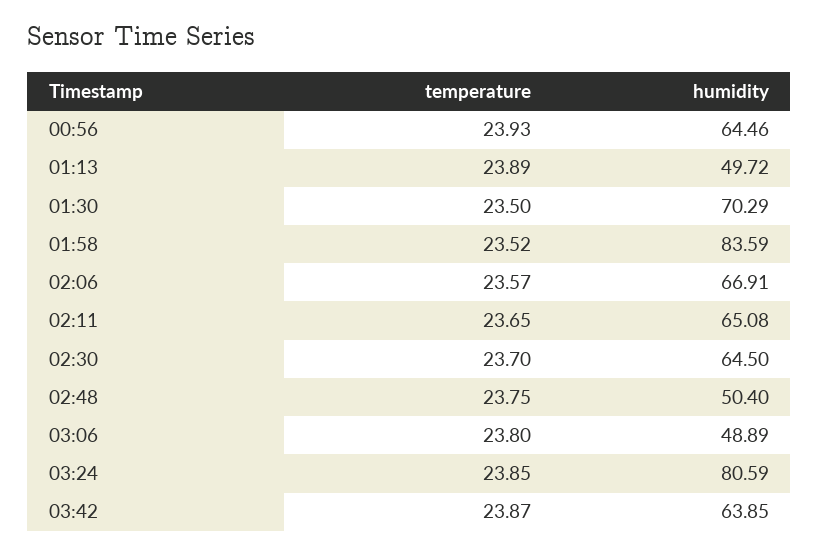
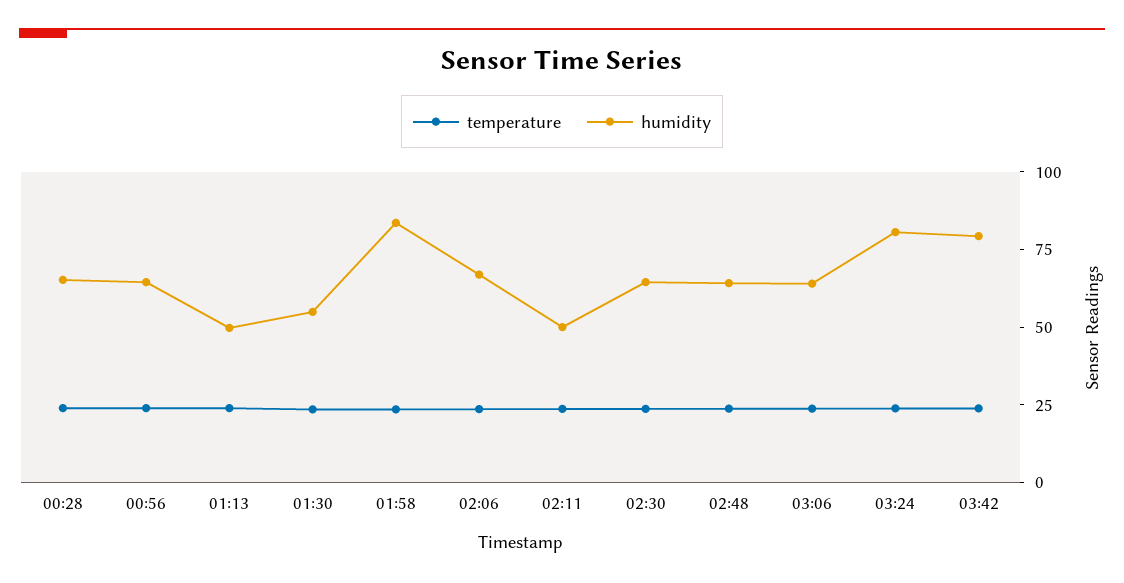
  {
    "temperature": {
      "00:56": 23.93,
      "01:13": 23.89,
      "01:30": 23.5,
      "01:58": 23.52,
      "02:06": 23.57,
      "02:11": 23.65,
      "02:30": 23.7,
      "02:48": 23.75,
      "03:06": 23.8,
      "03:24": 23.85,
-     "03:42": 23.87
+     "03:42": 23.87,
+     "00:28": 25
    },
    "humidity": {
      "00:56": 64.46,
      "01:13": 49.72,
-     "01:30": 70.29,
+     "01:30": 55,
      "01:58": 83.59,
      "02:06": 66.91,
-     "02:11": 65.08,
+     "02:11": 50,
      "02:30": 64.5,
-     "02:48": 50.4,
+     "02:48": 65,
-     "03:06": 48.89,
+     "03:06": 65,
      "03:24": 80.59,
-     "03:42": 63.85
+     "03:42": 80,
+     "00:28": 65
    }
  }

